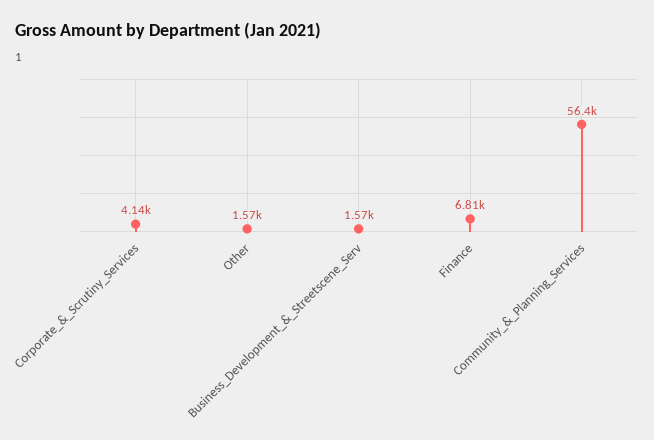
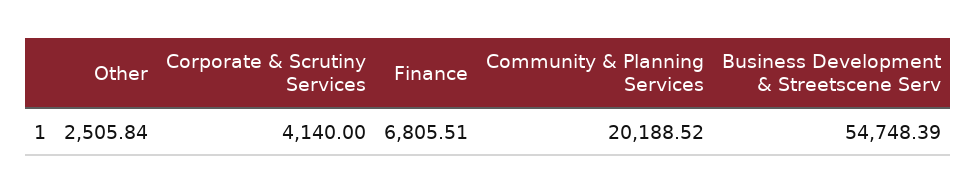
  {
    "Corporate_&_Scrutiny_Services": 4140,
-   "Other": 1570,
+   "Other": 2505.84,
-   "Business_Development_&_Streetscene_Serv": 1570,
+   "Business_Development_&_Streetscene_Serv": 54748.39,
    "Finance": 6805.51,
-   "Community_&_Planning_Services": 56400
+   "Community_&_Planning_Services": 20188.52
  }

